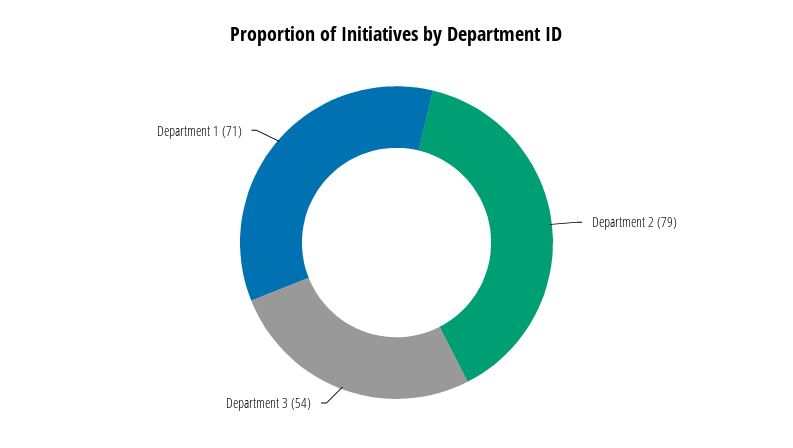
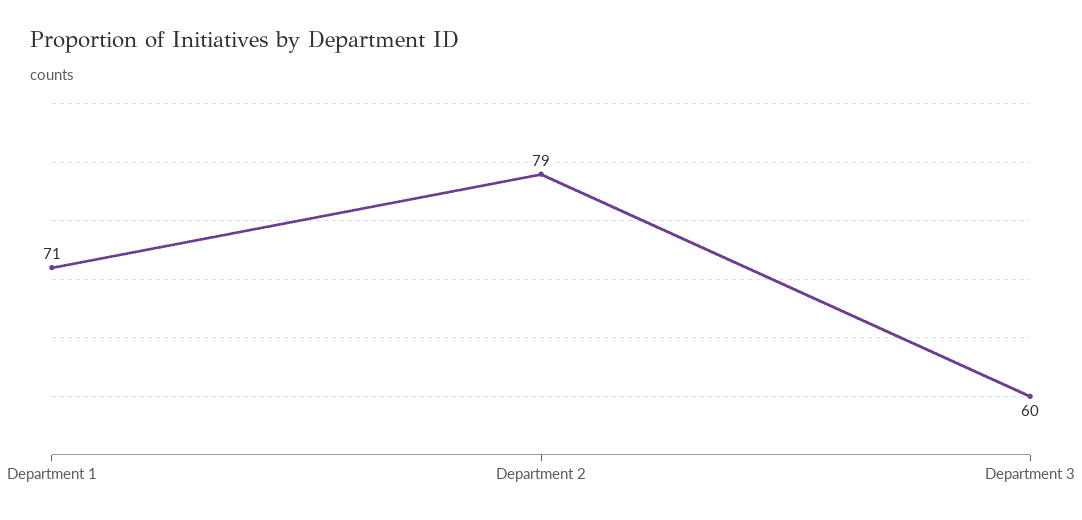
  {
    "Department 2": 79,
-   "Department 3": 54,
+   "Department 3": 60,
    "Department 1": 71
  }

